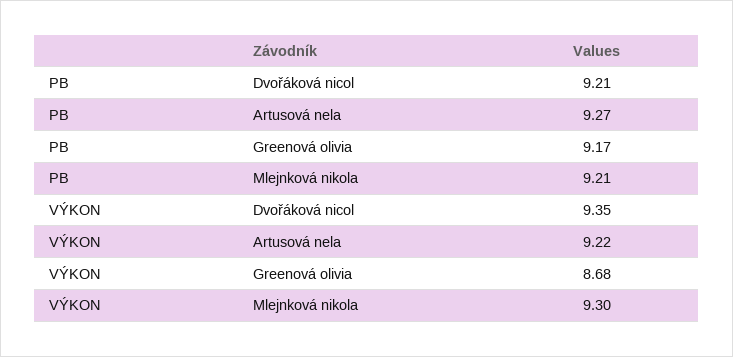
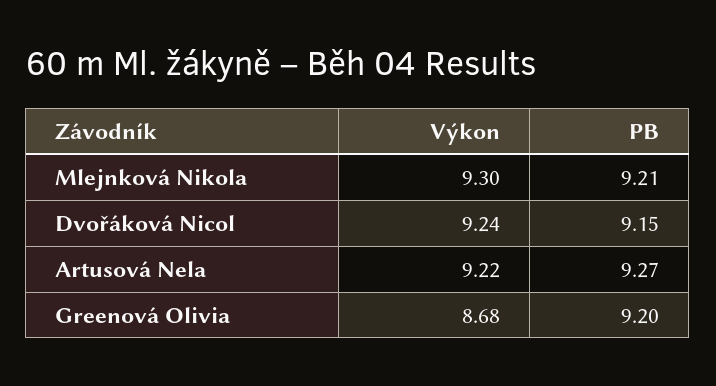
  {
    "PB": {
-     "Dvořáková nicol": 9.21,
+     "Dvořáková nicol": 9.15,
      "Artusová nela": 9.27,
-     "Greenová olivia": 9.17,
+     "Greenová olivia": 9.2,
      "Mlejnková nikola": 9.21
    },
    "VÝKON": {
-     "Dvořáková nicol": 9.35,
+     "Dvořáková nicol": 9.24,
      "Artusová nela": 9.22,
      "Greenová olivia": 8.68,
      "Mlejnková nikola": 9.3
    }
  }

